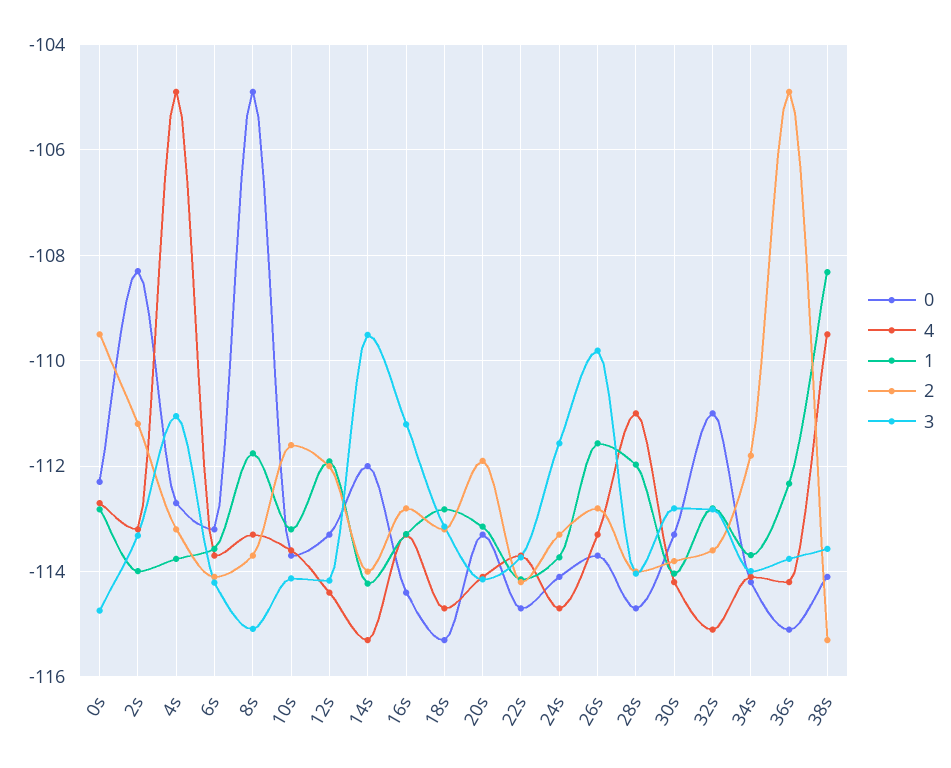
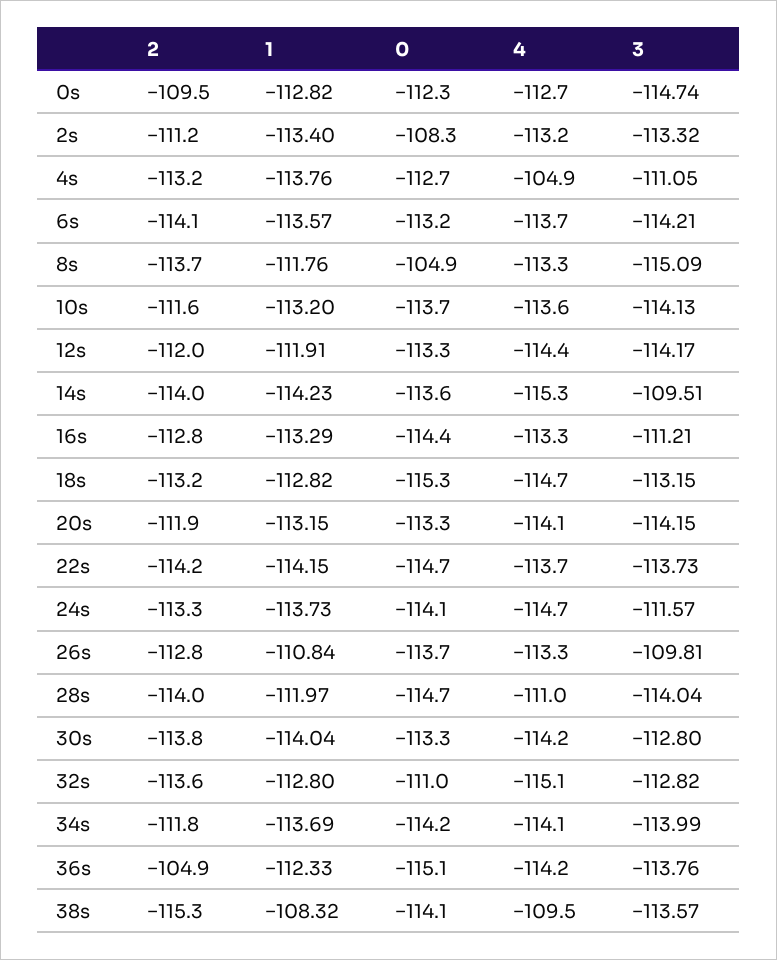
  {
    "0": {
      "0s": -112.3,
      "2s": -108.3,
      "4s": -112.7,
      "6s": -113.2,
      "8s": -104.9,
      "10s": -113.7,
      "12s": -113.3,
-     "14s": -112,
+     "14s": -113.6,
      "16s": -114.4,
      "18s": -115.3,
      "20s": -113.3,
      "22s": -114.7,
      "24s": -114.1,
      "26s": -113.7,
      "28s": -114.7,
      "30s": -113.3,
      "32s": -111,
      "34s": -114.2,
      "36s": -115.1,
      "38s": -114.1
    },
    "4": {
      "0s": -112.7,
      "2s": -113.2,
      "4s": -104.9,
      "6s": -113.7,
      "8s": -113.3,
      "10s": -113.6,
      "12s": -114.4,
      "14s": -115.3,
      "16s": -113.3,
      "18s": -114.7,
      "20s": -114.1,
      "22s": -113.7,
      "24s": -114.7,
      "26s": -113.3,
      "28s": -111,
      "30s": -114.2,
      "32s": -115.1,
      "34s": -114.1,
      "36s": -114.2,
      "38s": -109.5
    },
    "1": {
      "0s": -112.82,
-     "2s": -114,
+     "2s": -113.4,
      "4s": -113.76,
      "6s": -113.57,
      "8s": -111.76,
      "10s": -113.2,
      "12s": -111.91,
      "14s": -114.23,
      "16s": -113.29,
      "18s": -112.82,
      "20s": -113.15,
      "22s": -114.15,
      "24s": -113.73,
-     "26s": -111.6,
+     "26s": -110.84,
      "28s": -111.97,
      "30s": -114.04,
      "32s": -112.8,
      "34s": -113.69,
      "36s": -112.33,
      "38s": -108.32
    },
    "2": {
      "0s": -109.5,
      "2s": -111.2,
      "4s": -113.2,
      "6s": -114.1,
      "8s": -113.7,
      "10s": -111.6,
      "12s": -112,
      "14s": -114,
      "16s": -112.8,
      "18s": -113.2,
      "20s": -111.9,
      "22s": -114.2,
      "24s": -113.3,
      "26s": -112.8,
      "28s": -114,
      "30s": -113.8,
      "32s": -113.6,
      "34s": -111.8,
      "36s": -104.9,
      "38s": -115.3
    },
    "3": {
      "0s": -114.74,
      "2s": -113.32,
      "4s": -111.05,
      "6s": -114.21,
      "8s": -115.09,
      "10s": -114.13,
      "12s": -114.17,
      "14s": -109.51,
      "16s": -111.21,
      "18s": -113.15,
      "20s": -114.15,
      "22s": -113.73,
      "24s": -111.57,
      "26s": -109.81,
      "28s": -114.04,
      "30s": -112.8,
      "32s": -112.82,
      "34s": -113.99,
      "36s": -113.76,
      "38s": -113.57
    }
  }

